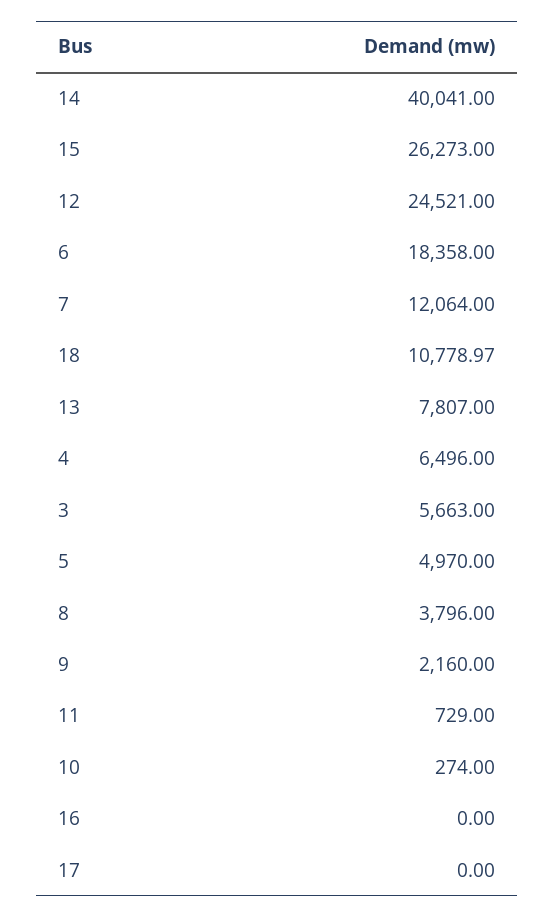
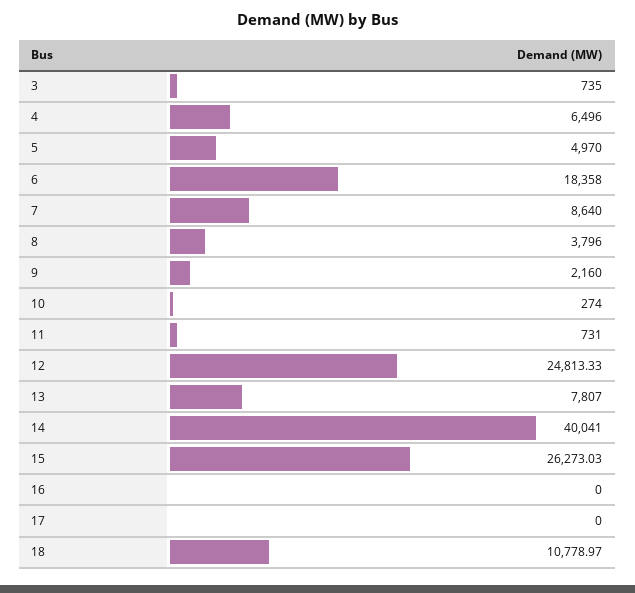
  {
    "14": 40041,
-   "15": 26273,
+   "15": 26273.03,
-   "12": 24521,
+   "12": 24813.33,
    "6": 18358,
-   "7": 12064,
+   "7": 8640,
    "18": 10778.97,
    "13": 7807,
    "4": 6496,
-   "3": 5663,
+   "3": 735,
    "5": 4970,
    "8": 3796,
    "9": 2160,
-   "11": 729,
+   "11": 731,
    "10": 274,
    "16": 0,
    "17": 0
  }

